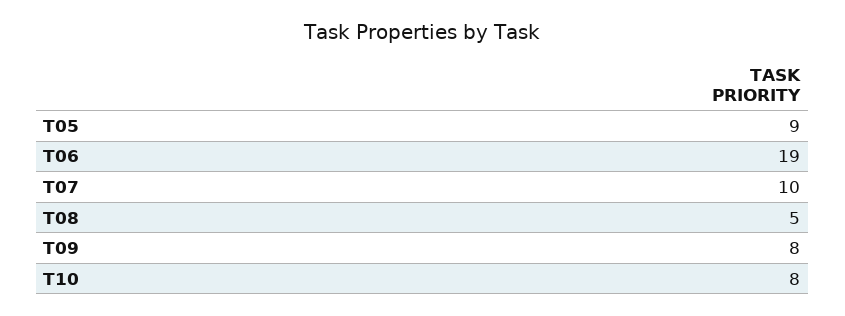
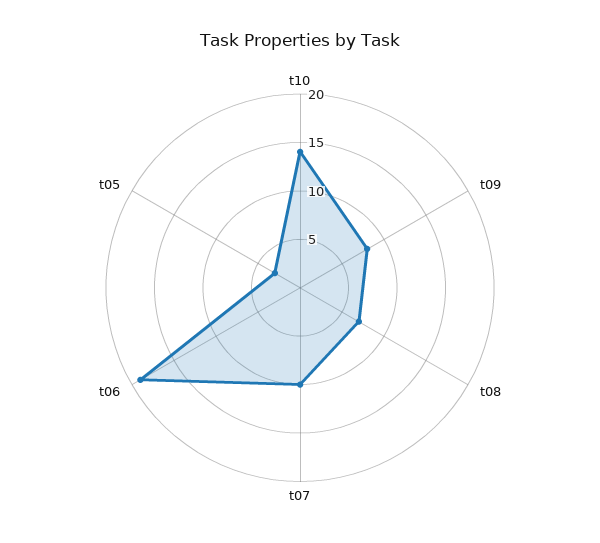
  {
-   "T05": 9,
+   "T05": 3,
    "T06": 19,
    "T07": 10,
-   "T08": 5,
+   "T08": 7,
    "T09": 8,
-   "T10": 8
+   "T10": 14
  }

